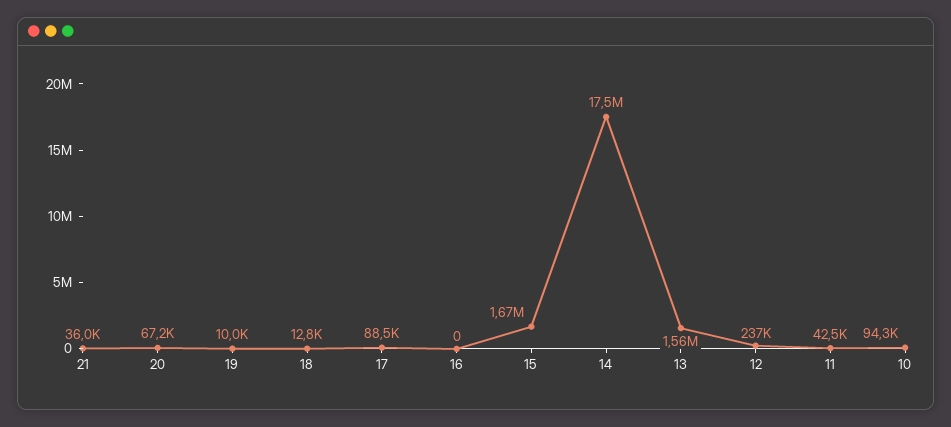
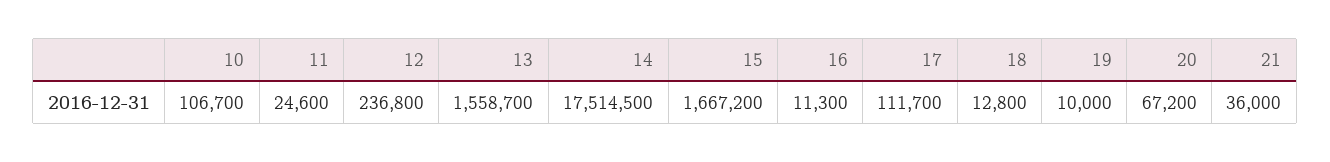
  {
    "21": 36000,
    "20": 67200,
    "19": 10000,
    "18": 12800,
-   "17": 88500,
+   "17": 111700,
-   "16": 0,
+   "16": 11300,
    "15": 1667200,
    "14": 17514500,
    "13": 1558700,
    "12": 236800,
-   "11": 42500,
+   "11": 24600,
-   "10": 94300
+   "10": 106700
  }

